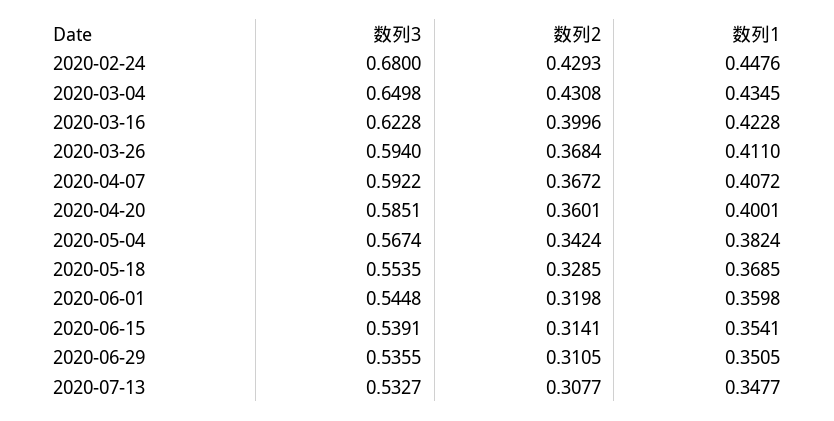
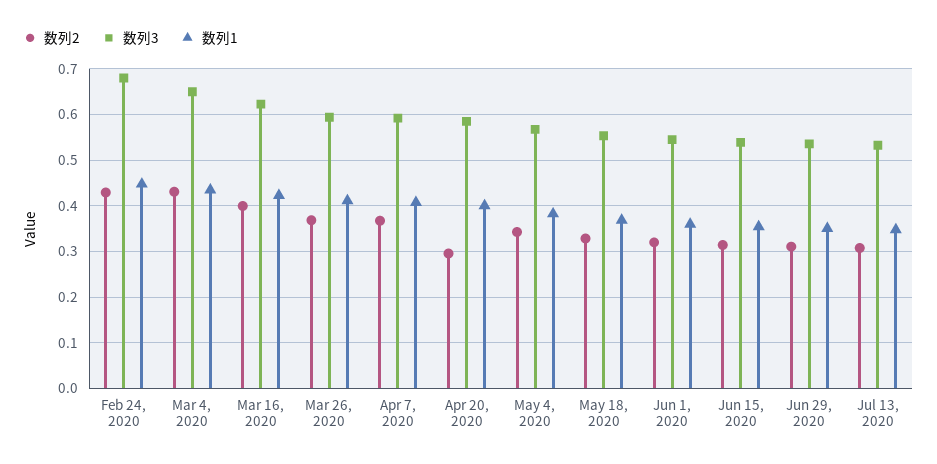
  {
    "数列3": {
      "2020-02-24": 0.68,
      "2020-03-04": 0.6498,
      "2020-03-16": 0.6228,
      "2020-03-26": 0.594,
      "2020-04-07": 0.5922,
      "2020-04-20": 0.5851,
      "2020-05-04": 0.5674,
      "2020-05-18": 0.5535,
      "2020-06-01": 0.5448,
      "2020-06-15": 0.5391,
      "2020-06-29": 0.5355,
      "2020-07-13": 0.5327
    },
    "数列2": {
      "2020-02-24": 0.4293,
      "2020-03-04": 0.4308,
      "2020-03-16": 0.3996,
      "2020-03-26": 0.3684,
      "2020-04-07": 0.3672,
-     "2020-04-20": 0.3601,
+     "2020-04-20": 0.3,
      "2020-05-04": 0.3424,
      "2020-05-18": 0.3285,
      "2020-06-01": 0.3198,
      "2020-06-15": 0.3141,
      "2020-06-29": 0.3105,
      "2020-07-13": 0.3077
    },
    "数列1": {
      "2020-02-24": 0.4476,
      "2020-03-04": 0.4345,
      "2020-03-16": 0.4228,
      "2020-03-26": 0.411,
      "2020-04-07": 0.4072,
      "2020-04-20": 0.4001,
      "2020-05-04": 0.3824,
      "2020-05-18": 0.3685,
      "2020-06-01": 0.3598,
      "2020-06-15": 0.3541,
      "2020-06-29": 0.3505,
      "2020-07-13": 0.3477
    }
  }

